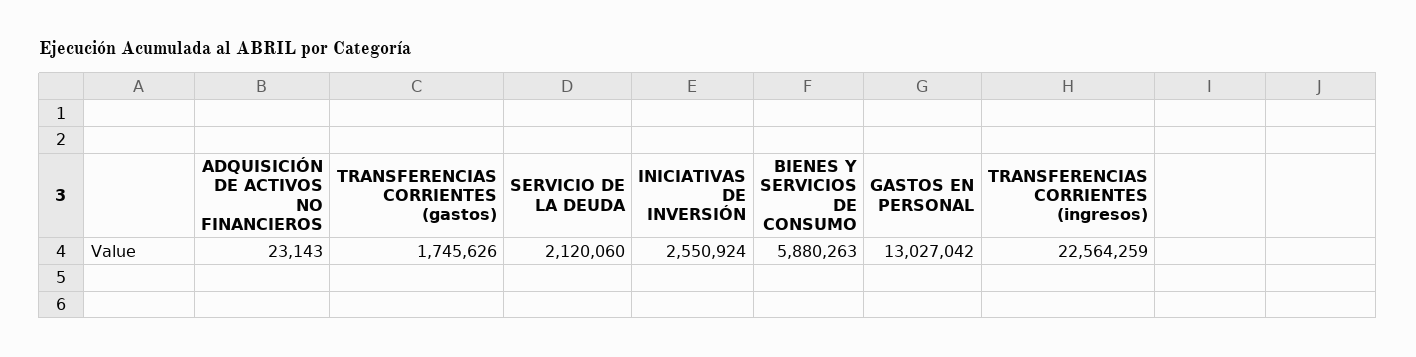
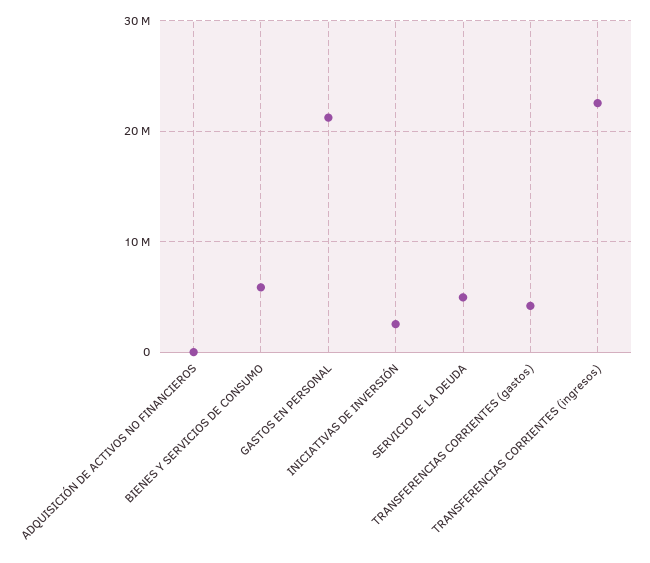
  {
    "ADQUISICIÓN DE ACTIVOS NO FINANCIEROS": 23143,
-   "TRANSFERENCIAS CORRIENTES (gastos)": 1745626,
+   "TRANSFERENCIAS CORRIENTES (gastos)": 4000000,
-   "SERVICIO DE LA DEUDA": 2120060,
+   "SERVICIO DE LA DEUDA": 5000000,
    "INICIATIVAS DE INVERSIÓN": 2550924,
    "BIENES Y SERVICIOS DE CONSUMO": 5880263,
-   "GASTOS EN PERSONAL": 13027042,
+   "GASTOS EN PERSONAL": 21000000,
    "TRANSFERENCIAS CORRIENTES (ingresos)": 22564259
  }

